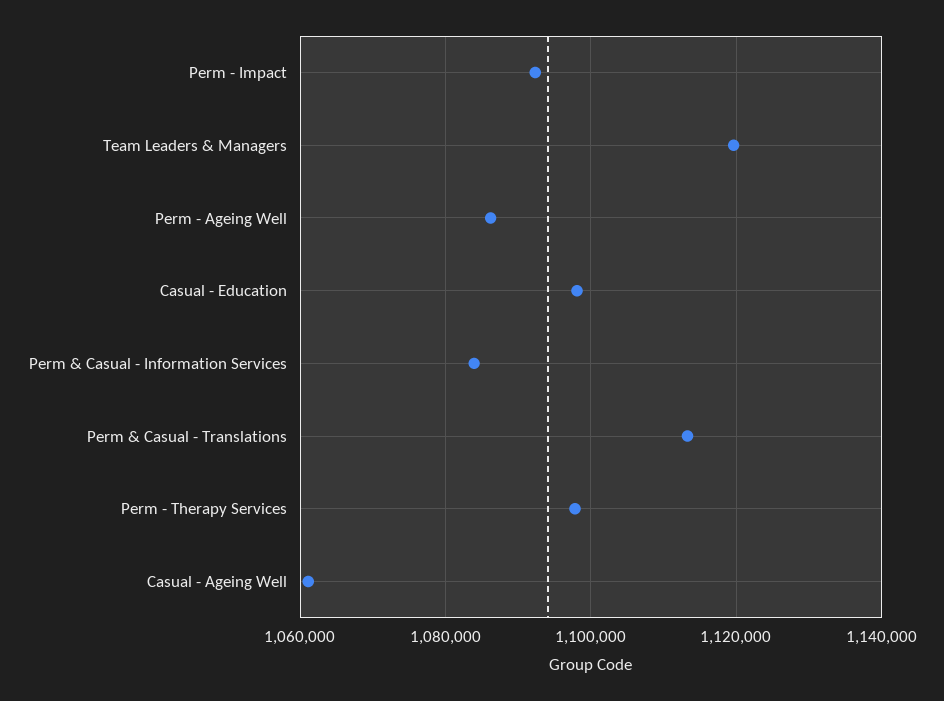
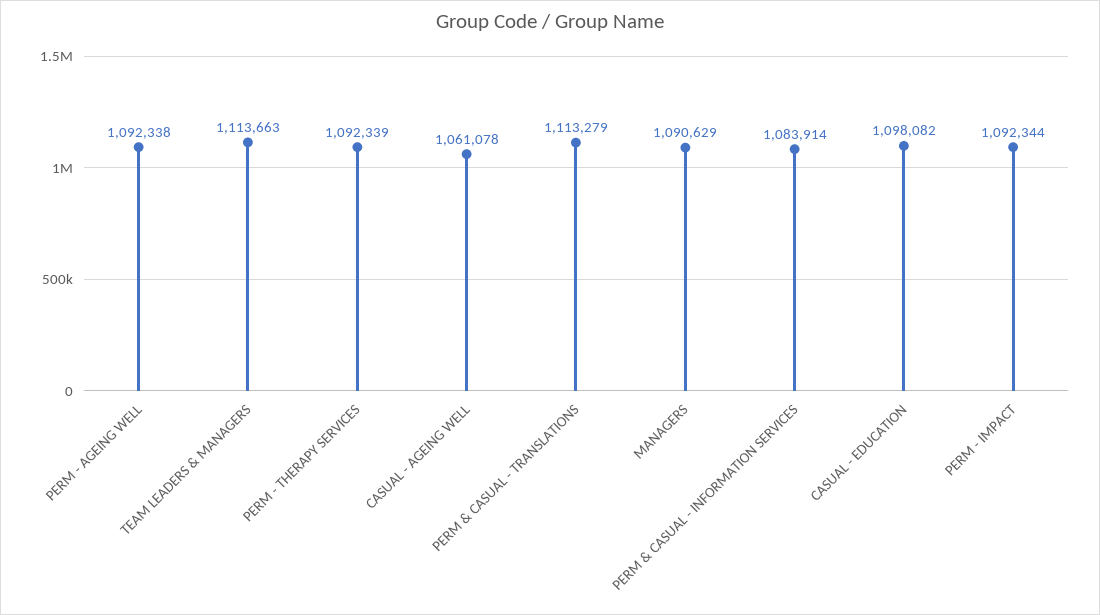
  {
    "Perm - Impact": 1092344,
-   "Team Leaders & Managers": 1120000,
+   "Team Leaders & Managers": 1113663,
-   "Perm - Ageing Well": 1086000,
+   "Perm - Ageing Well": 1092338,
    "Casual - Education": 1098082,
    "Perm & Casual - Information Services": 1083914,
    "Perm & Casual - Translations": 1113279,
-   "Perm - Therapy Services": 1098000,
+   "Perm - Therapy Services": 1092339,
-   "Casual - Ageing Well": 1061078
+   "Casual - Ageing Well": 1061078,
+   "MANAGERS": 1090629
  }

